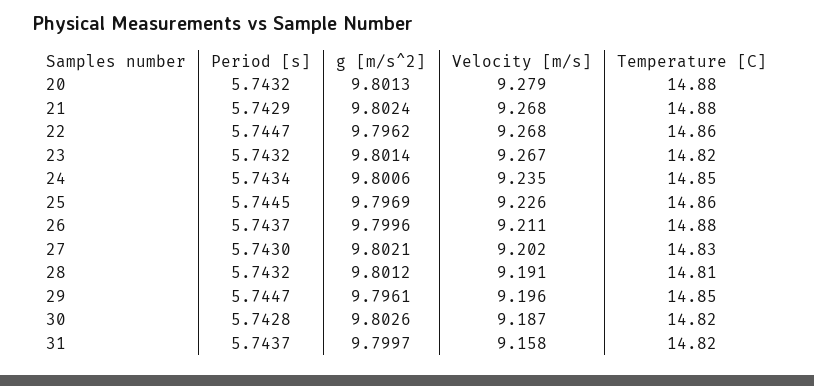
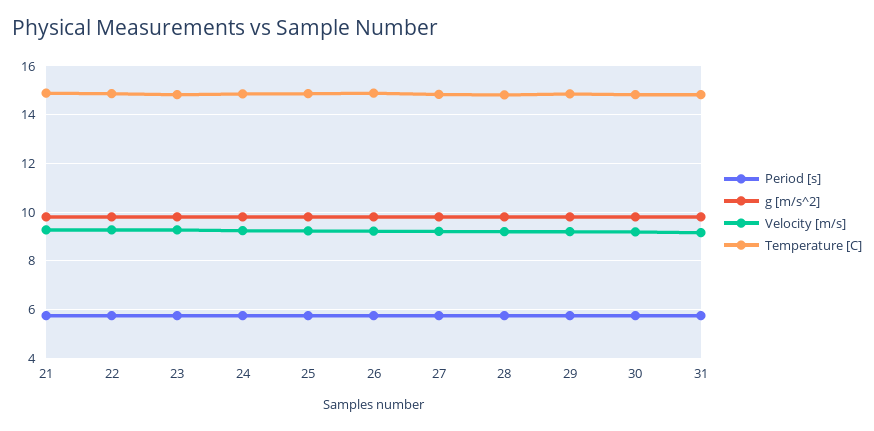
  {
    "Period [s]": {
-     "20": 5.7432,
      "21": 5.7429,
      "22": 5.7447,
      "23": 5.7432,
      "24": 5.7434,
      "25": 5.7445,
      "26": 5.7437,
      "27": 5.743,
      "28": 5.7432,
      "29": 5.7447,
      "30": 5.7428,
      "31": 5.7437
    },
    "g [m/s^2]": {
-     "20": 9.8013,
      "21": 9.8024,
      "22": 9.7962,
      "23": 9.8014,
      "24": 9.8006,
      "25": 9.7969,
      "26": 9.7996,
      "27": 9.8021,
      "28": 9.8012,
      "29": 9.7961,
      "30": 9.8026,
      "31": 9.7997
    },
    "Velocity [m/s]": {
-     "20": 9.279,
      "21": 9.268,
      "22": 9.268,
      "23": 9.267,
      "24": 9.235,
      "25": 9.226,
      "26": 9.211,
      "27": 9.202,
      "28": 9.191,
      "29": 9.196,
      "30": 9.187,
      "31": 9.158
    },
    "Temperature [C]": {
-     "20": 14.88,
      "21": 14.88,
      "22": 14.86,
      "23": 14.82,
      "24": 14.85,
      "25": 14.86,
      "26": 14.88,
      "27": 14.83,
      "28": 14.81,
      "29": 14.85,
      "30": 14.82,
      "31": 14.82
    }
  }

